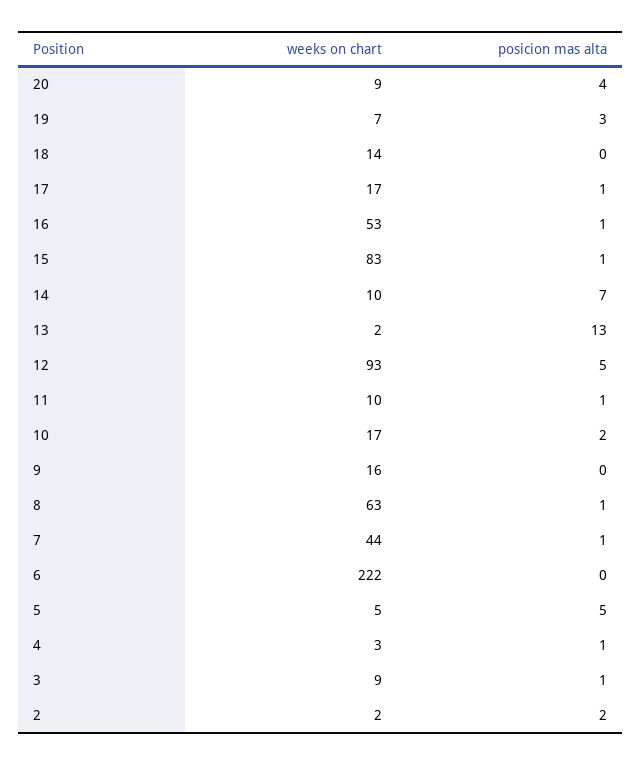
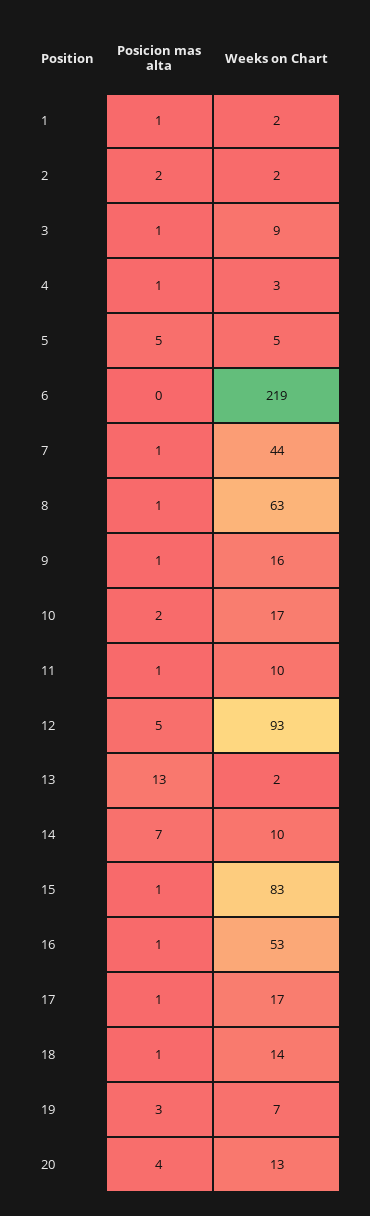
  {
    "weeks on chart": {
-     "20": 9,
+     "20": 13,
      "19": 7,
      "18": 14,
      "17": 17,
      "16": 53,
      "15": 83,
      "14": 10,
      "13": 2,
      "12": 93,
      "11": 10,
      "10": 17,
      "9": 16,
      "8": 63,
      "7": 44,
-     "6": 222,
+     "6": 219,
      "5": 5,
      "4": 3,
      "3": 9,
-     "2": 2
+     "2": 2,
+     "1": 2
    },
    "posicion mas alta": {
      "20": 4,
      "19": 3,
-     "18": 0,
+     "18": 1,
      "17": 1,
      "16": 1,
      "15": 1,
      "14": 7,
      "13": 13,
      "12": 5,
      "11": 1,
      "10": 2,
-     "9": 0,
+     "9": 1,
      "8": 1,
      "7": 1,
      "6": 0,
      "5": 5,
      "4": 1,
      "3": 1,
-     "2": 2
+     "2": 2,
+     "1": 1
    }
  }

